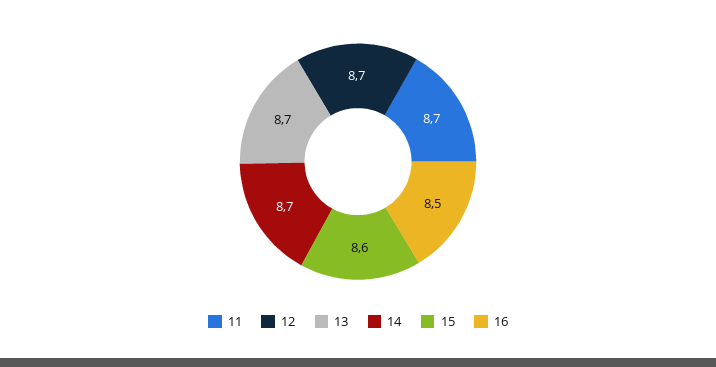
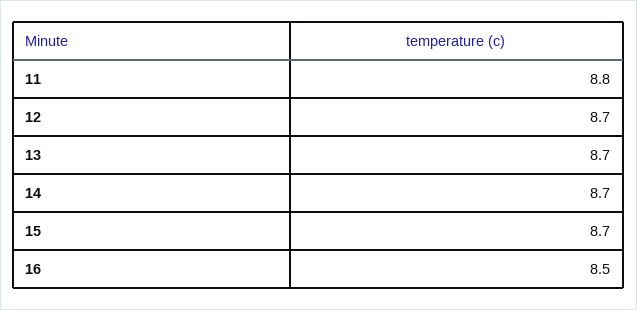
  {
-   "11": 8.7,
+   "11": 8.8,
    "12": 8.7,
    "13": 8.7,
    "14": 8.7,
-   "15": 8.6,
+   "15": 8.7,
    "16": 8.5
  }

